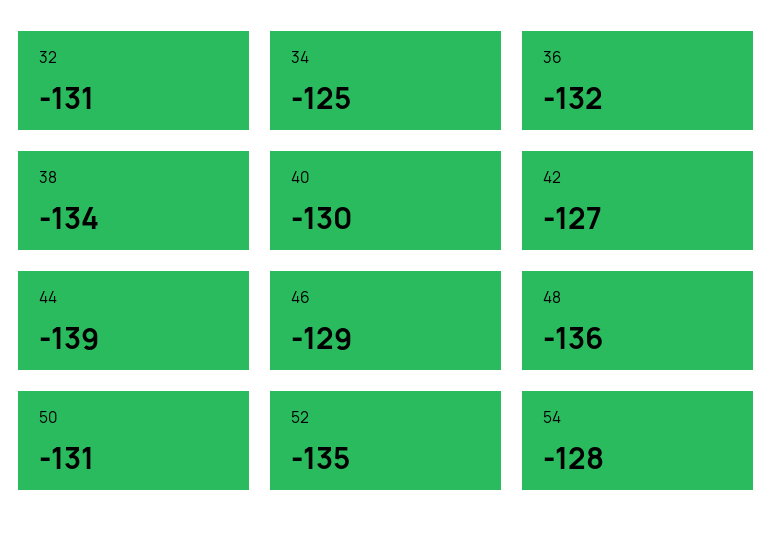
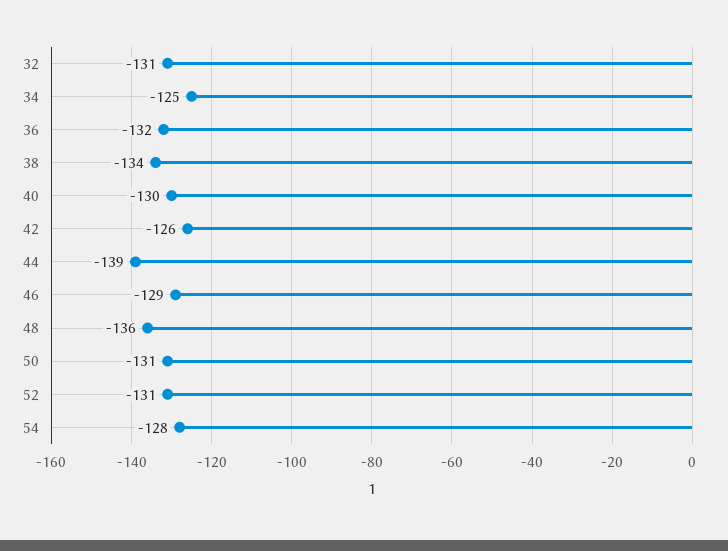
  {
    "32": -131,
    "34": -125,
    "36": -132,
    "38": -134,
    "40": -130,
-   "42": -127,
+   "42": -126,
    "44": -139,
    "46": -129,
    "48": -136,
    "50": -131,
-   "52": -135,
+   "52": -131,
    "54": -128
  }

